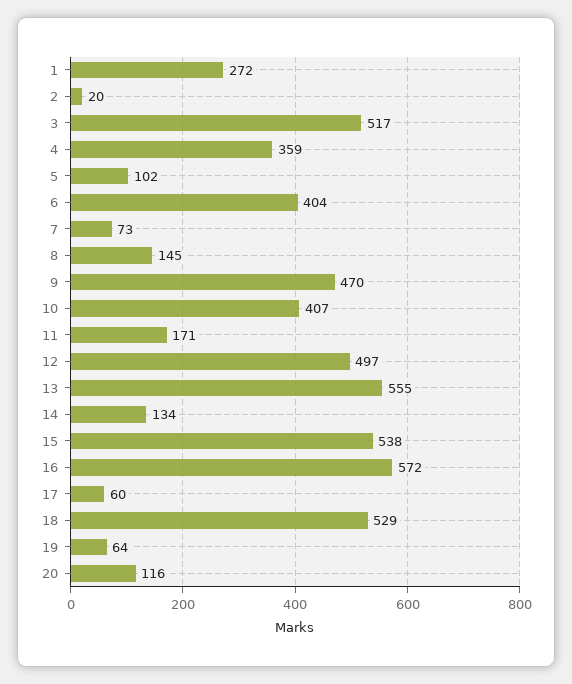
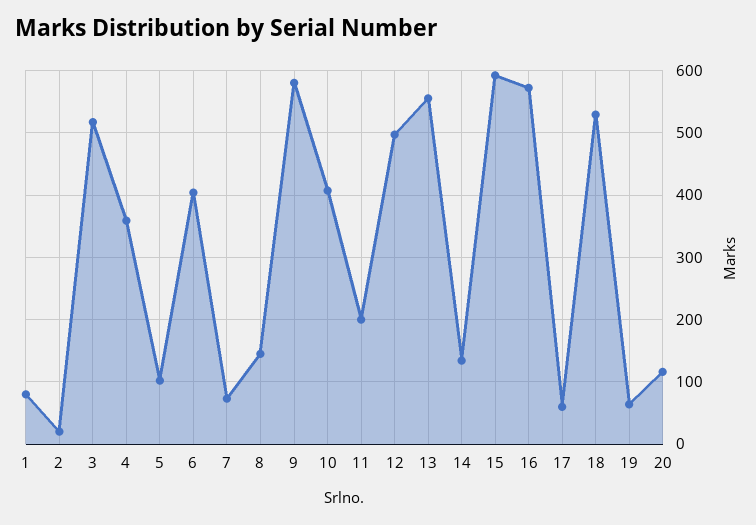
  {
-   "1": 272,
+   "1": 80,
    "2": 20,
    "3": 517,
    "4": 359,
    "5": 102,
    "6": 404,
    "7": 73,
    "8": 145,
-   "9": 470,
+   "9": 580,
    "10": 407,
-   "11": 171,
+   "11": 200,
    "12": 497,
    "13": 555,
    "14": 134,
-   "15": 538,
+   "15": 590,
    "16": 572,
    "17": 60,
    "18": 529,
    "19": 64,
    "20": 116
  }

